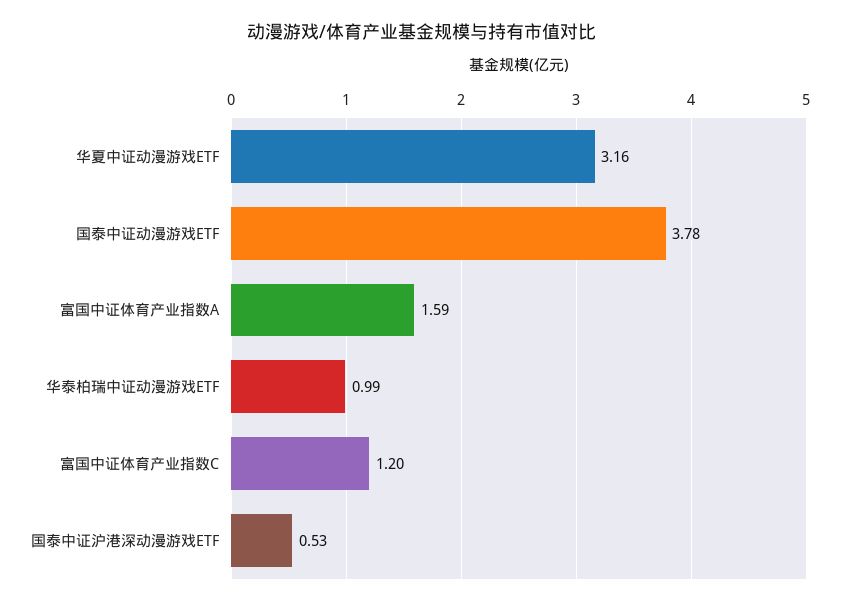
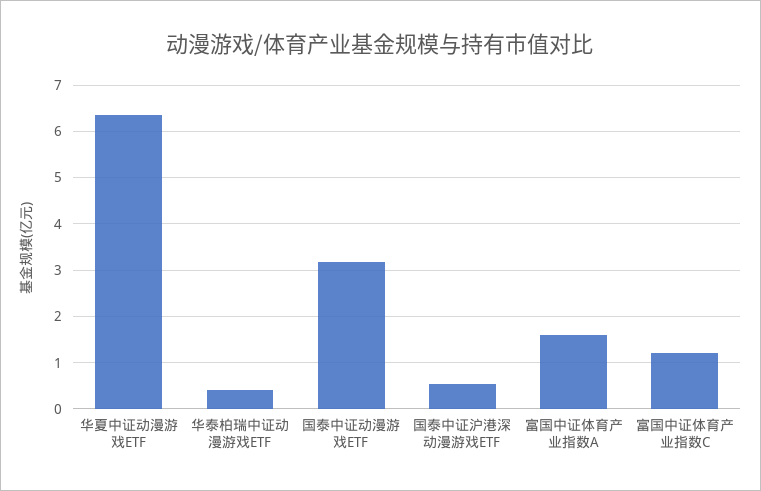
  {
-   "华夏中证动漫游戏ETF": 3.16,
+   "华夏中证动漫游戏ETF": 6.4,
-   "国泰中证动漫游戏ETF": 3.78,
+   "国泰中证动漫游戏ETF": 3.2,
    "富国中证体育产业指数A": 1.59,
-   "华泰柏瑞中证动漫游戏ETF": 0.99,
+   "华泰柏瑞中证动漫游戏ETF": 0.4,
    "富国中证体育产业指数C": 1.2,
    "国泰中证沪港深动漫游戏ETF": 0.53
  }

